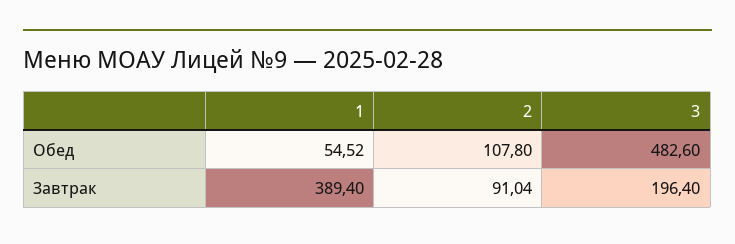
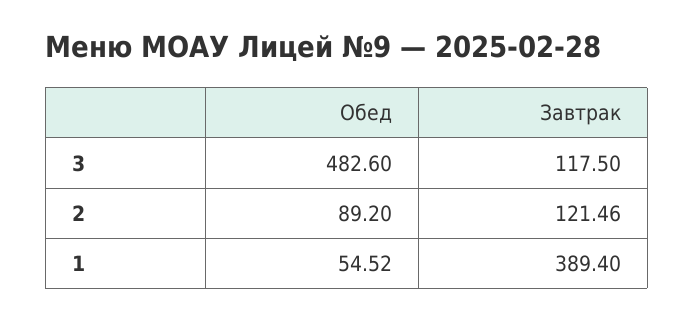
  {
    "1": {
      "Обед": 54.52,
      "Завтрак": 389.4
    },
    "2": {
-     "Обед": 107.8,
+     "Обед": 89.2,
-     "Завтрак": 91.04
+     "Завтрак": 121.46
    },
    "3": {
      "Обед": 482.6,
-     "Завтрак": 196.4
+     "Завтрак": 117.5
    }
  }

